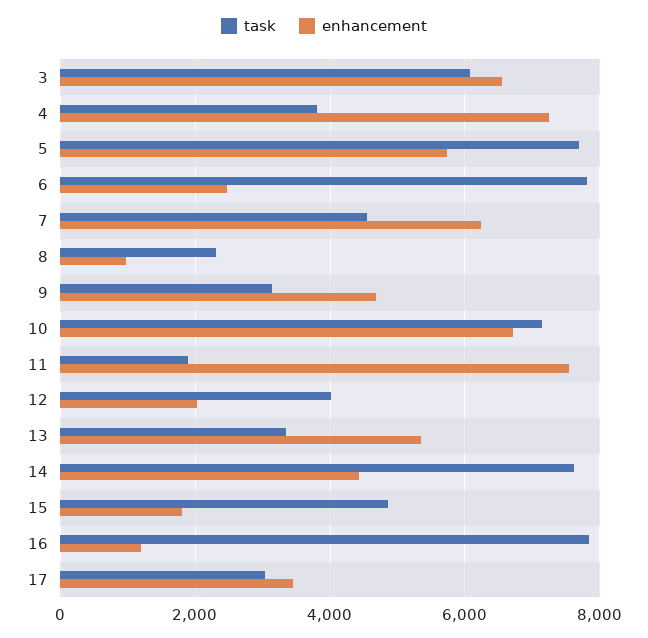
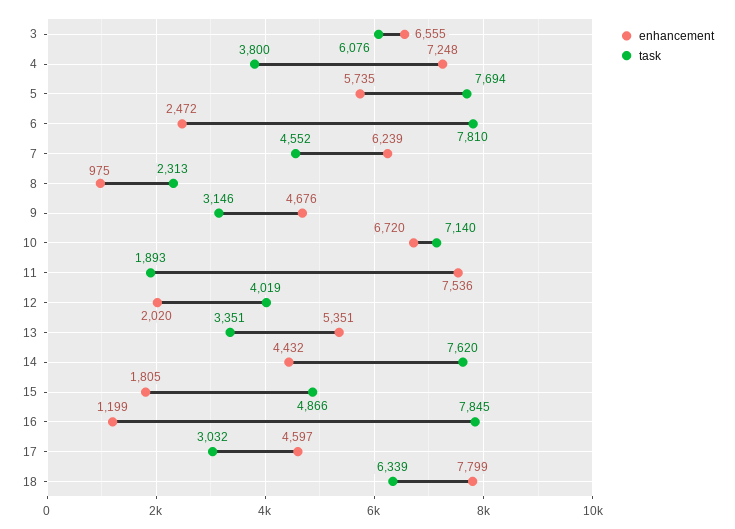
  {
    "task": {
      "3": 6076,
      "4": 3800,
      "5": 7694,
      "6": 7810,
      "7": 4552,
      "8": 2313,
      "9": 3146,
      "10": 7140,
      "11": 1893,
      "12": 4019,
      "13": 3351,
      "14": 7620,
      "15": 4866,
      "16": 7845,
-     "17": 3032
+     "17": 3032,
+     "18": 6339
    },
    "enhancement": {
      "3": 6555,
      "4": 7248,
      "5": 5735,
      "6": 2472,
      "7": 6239,
      "8": 975,
      "9": 4676,
      "10": 6720,
      "11": 7536,
      "12": 2020,
      "13": 5351,
      "14": 4432,
      "15": 1805,
      "16": 1199,
-     "17": 3400
+     "17": 4597,
+     "18": 7799
    }
  }

